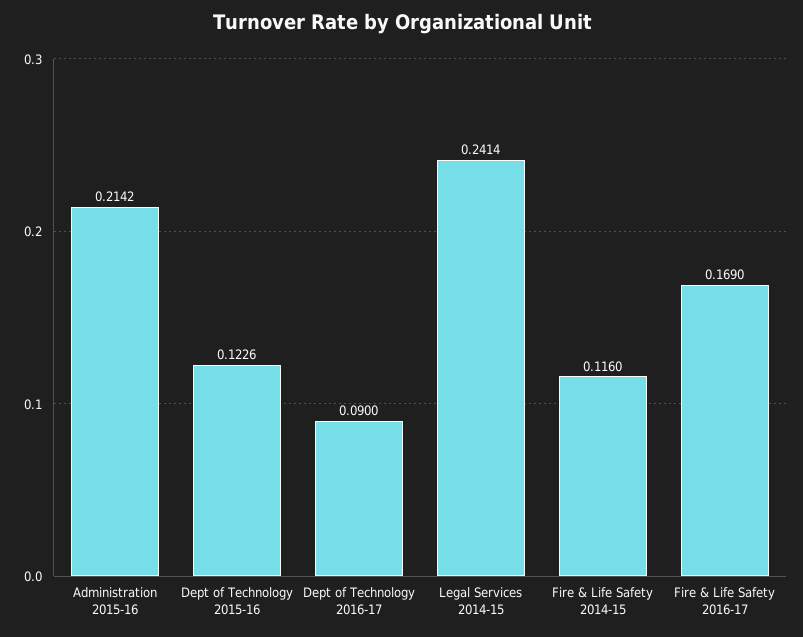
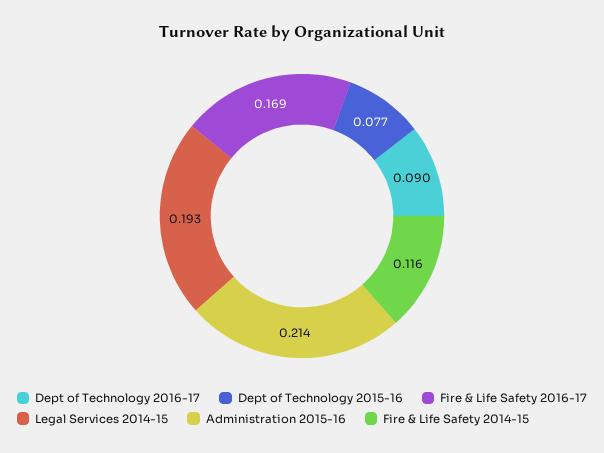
  {
    "Administration 2015-16": 0.2142,
-   "Dept of Technology 2015-16": 0.1226,
+   "Dept of Technology 2015-16": 0.077,
    "Dept of Technology 2016-17": 0.09,
-   "Legal Services 2014-15": 0.2414,
+   "Legal Services 2014-15": 0.193,
    "Fire & Life Safety 2014-15": 0.116,
    "Fire & Life Safety 2016-17": 0.169
  }

